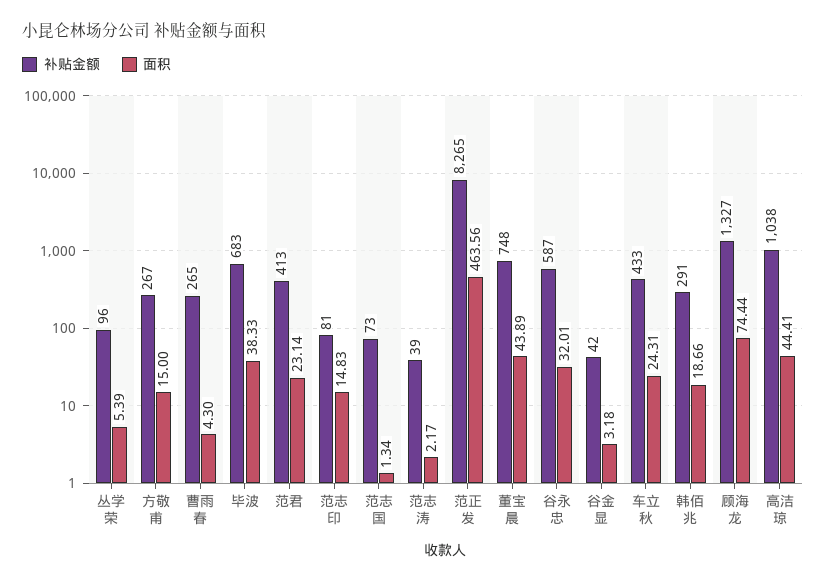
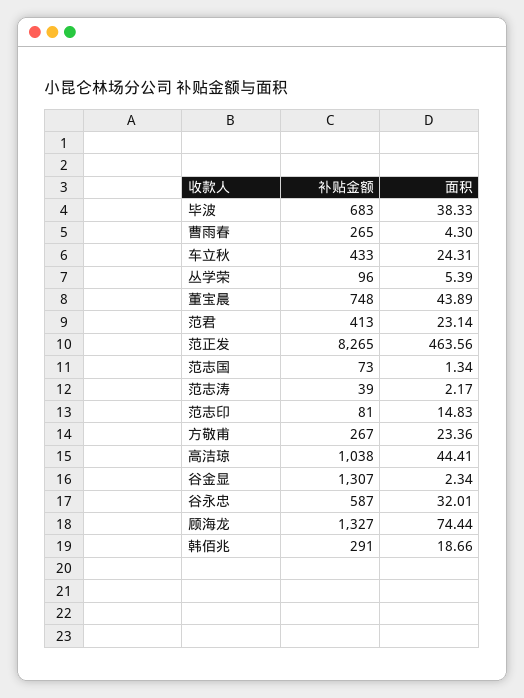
  {
    "补贴金额": {
      "丛学荣": 96,
      "方敬甫": 267,
      "曹雨春": 265,
      "毕波": 683,
      "范君": 413,
      "范志印": 81,
      "范志国": 73,
      "范志涛": 39,
      "范正发": 8265,
      "董宝晨": 748,
      "谷永忠": 587,
-     "谷金显": 42,
+     "谷金显": 1307,
      "车立秋": 433,
      "韩佰兆": 291,
      "顾海龙": 1327,
      "高洁琼": 1038
    },
    "面积": {
      "丛学荣": 5.39,
-     "方敬甫": 15,
+     "方敬甫": 23.36,
      "曹雨春": 4.3,
      "毕波": 38.33,
      "范君": 23.14,
      "范志印": 14.83,
      "范志国": 1.34,
      "范志涛": 2.17,
      "范正发": 463.56,
      "董宝晨": 43.89,
      "谷永忠": 32.01,
-     "谷金显": 3.18,
+     "谷金显": 2.34,
      "车立秋": 24.31,
      "韩佰兆": 18.66,
      "顾海龙": 74.44,
      "高洁琼": 44.41
    }
  }

